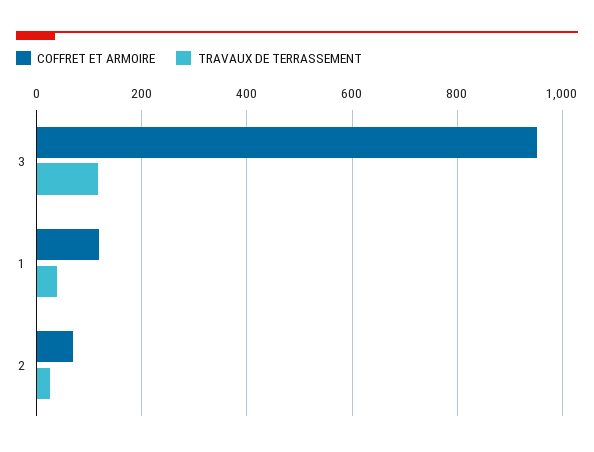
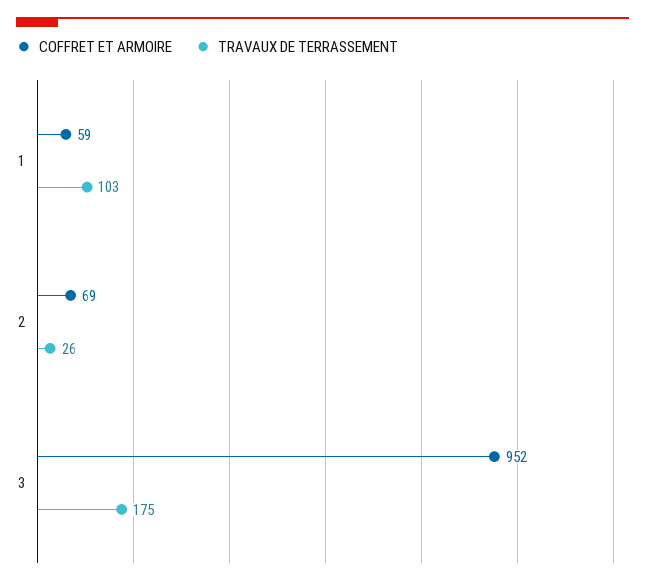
  {
    "COFFRET ET ARMOIRE": {
      "3": 952,
-     "1": 120,
+     "1": 59,
      "2": 69
    },
    "TRAVAUX DE TERRASSEMENT": {
-     "3": 120,
+     "3": 175,
-     "1": 40,
+     "1": 103,
      "2": 26
    }
  }

